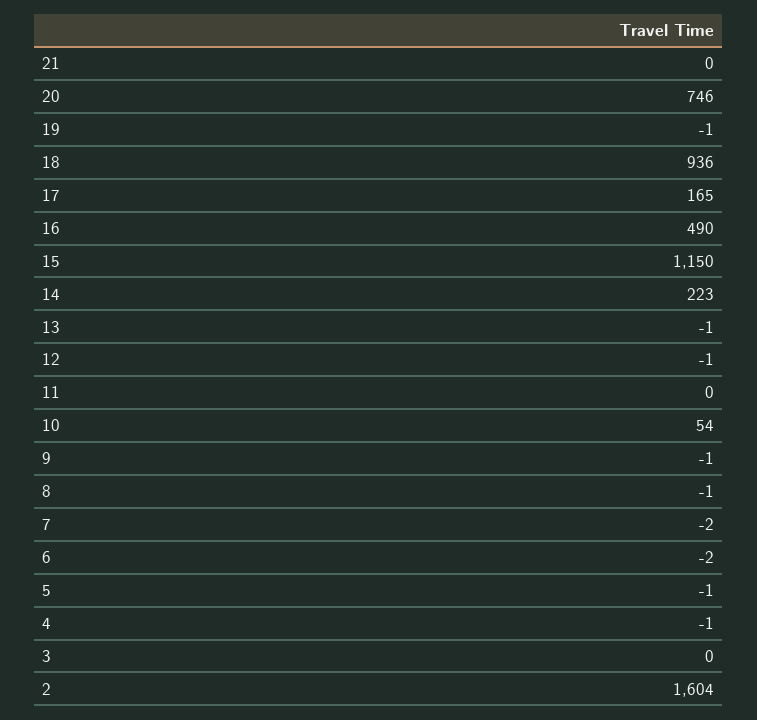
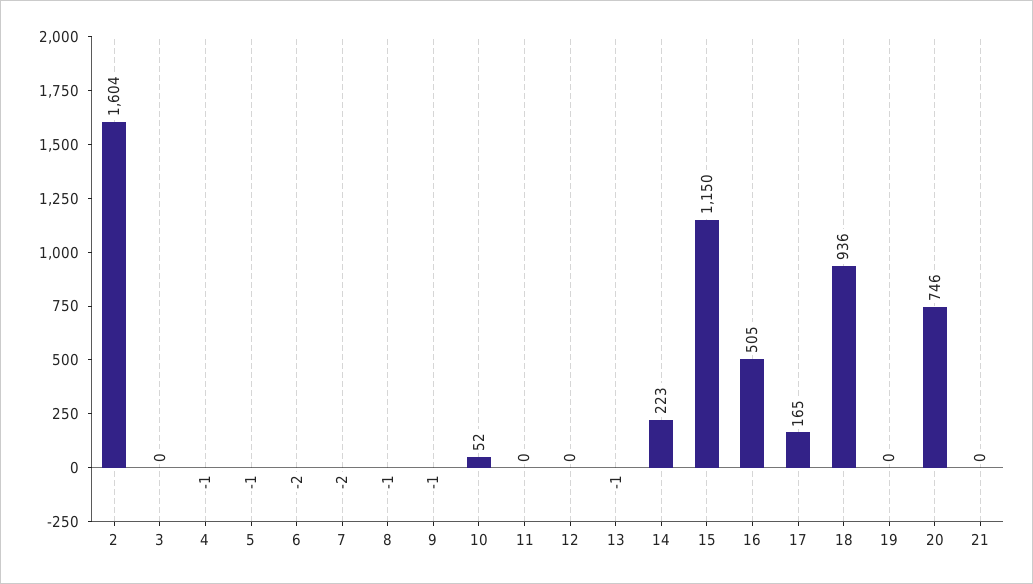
  {
    "21": 0,
    "20": 746,
-   "19": -1,
+   "19": 0,
    "18": 936,
    "17": 165,
-   "16": 490,
+   "16": 505,
    "15": 1150,
    "14": 223,
    "13": -1,
-   "12": -1,
+   "12": 0,
    "11": 0,
-   "10": 54,
+   "10": 52,
    "9": -1,
    "8": -1,
    "7": -2,
    "6": -2,
    "5": -1,
    "4": -1,
    "3": 0,
    "2": 1604
  }

